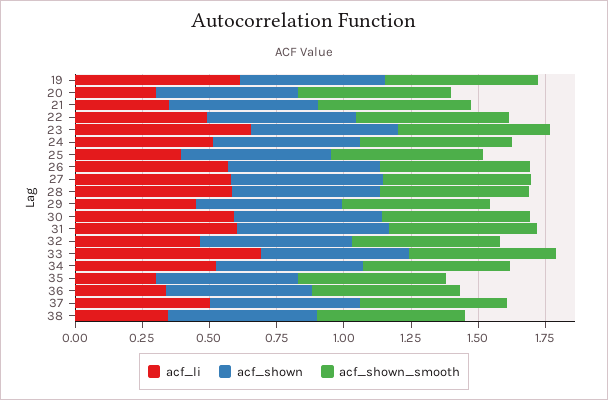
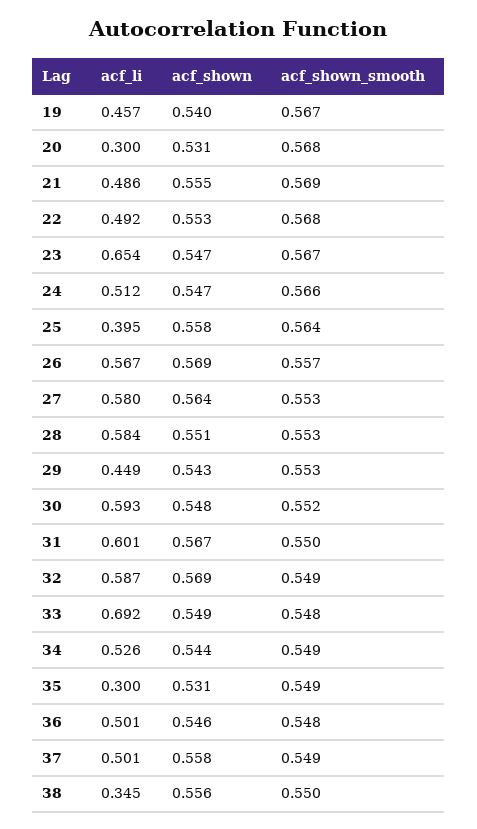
  {
    "acf_li": {
-     "19": 0.6,
+     "19": 0.457,
      "20": 0.3,
-     "21": 0.35,
+     "21": 0.486,
      "22": 0.492,
      "23": 0.654,
      "24": 0.512,
      "25": 0.395,
      "26": 0.567,
      "27": 0.58,
      "28": 0.584,
      "29": 0.449,
      "30": 0.593,
      "31": 0.601,
-     "32": 0.45,
+     "32": 0.587,
      "33": 0.692,
      "34": 0.526,
      "35": 0.3,
-     "36": 0.35,
+     "36": 0.501,
      "37": 0.501,
      "38": 0.345
    },
    "acf_shown": {
      "19": 0.54,
      "20": 0.531,
      "21": 0.555,
      "22": 0.553,
      "23": 0.547,
      "24": 0.547,
      "25": 0.558,
      "26": 0.569,
      "27": 0.564,
      "28": 0.551,
      "29": 0.543,
      "30": 0.548,
      "31": 0.567,
      "32": 0.569,
      "33": 0.549,
      "34": 0.544,
      "35": 0.531,
      "36": 0.546,
      "37": 0.558,
      "38": 0.556
    },
    "acf_shown_smooth": {
      "19": 0.567,
      "20": 0.568,
      "21": 0.569,
      "22": 0.568,
      "23": 0.567,
      "24": 0.566,
      "25": 0.564,
      "26": 0.557,
      "27": 0.553,
      "28": 0.553,
      "29": 0.553,
      "30": 0.552,
      "31": 0.55,
      "32": 0.549,
      "33": 0.548,
      "34": 0.549,
      "35": 0.549,
      "36": 0.548,
      "37": 0.549,
      "38": 0.55
    }
  }

